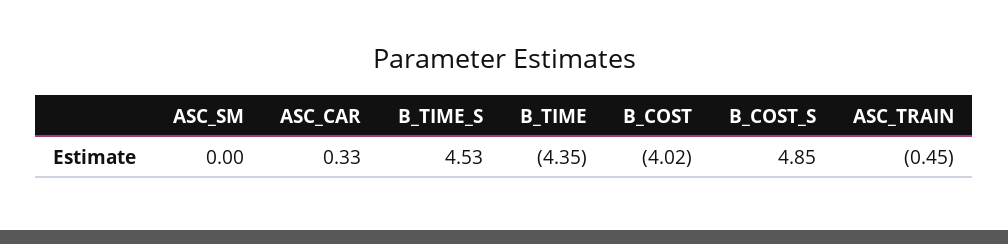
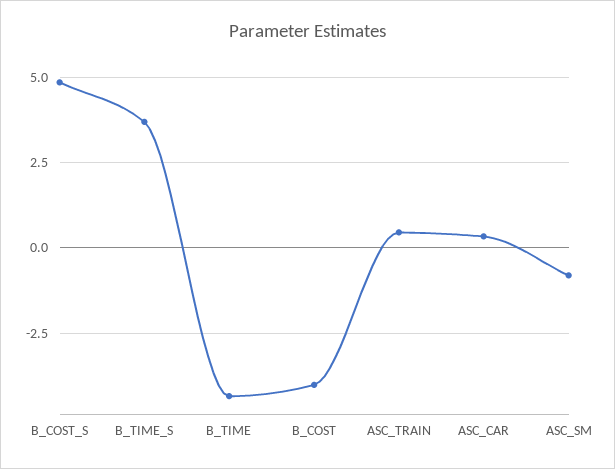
  {
-   "ASC_SM": 0,
+   "ASC_SM": -0.75,
    "ASC_CAR": 0.33,
-   "B_TIME_S": 4.53,
+   "B_TIME_S": 3.75,
    "B_TIME": -4.35,
    "B_COST": -4.02,
    "B_COST_S": 4.85,
-   "ASC_TRAIN": -0.45
+   "ASC_TRAIN": 0.5
  }

